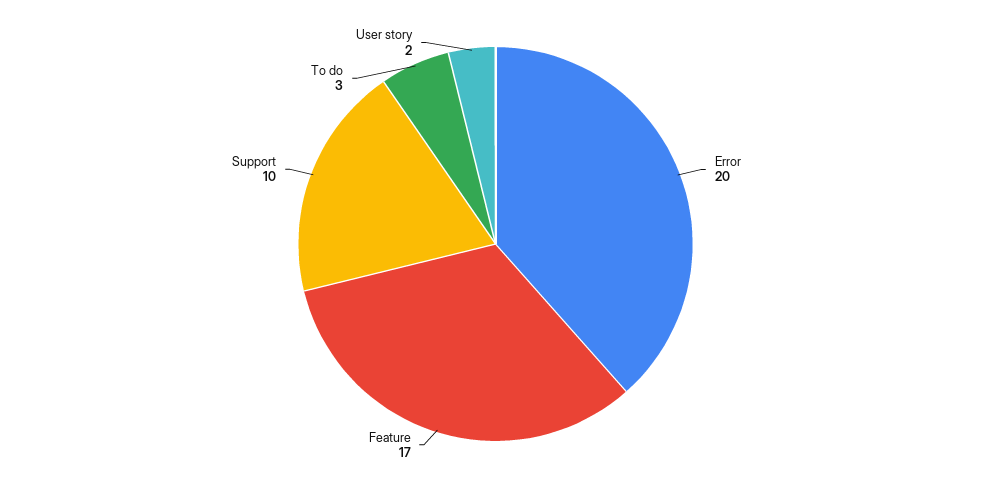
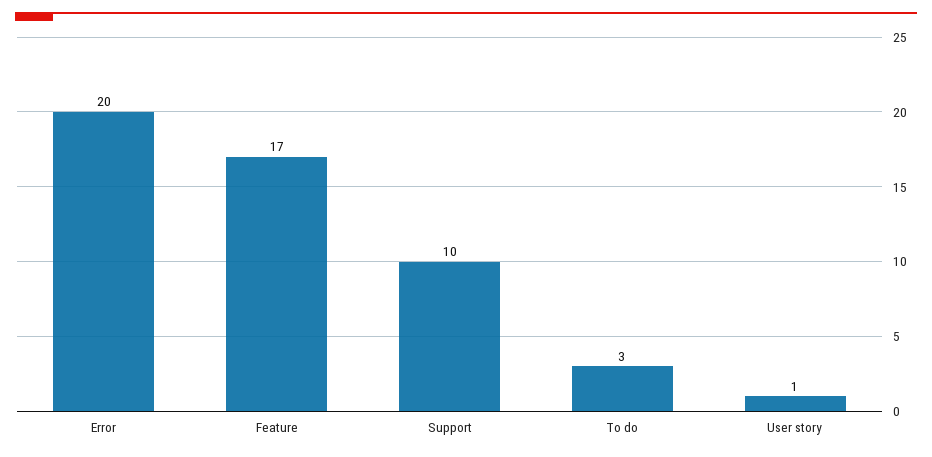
  {
    "Error": 20,
    "Feature": 17,
    "Support": 10,
    "To do": 3,
-   "User story": 2
+   "User story": 1
  }

